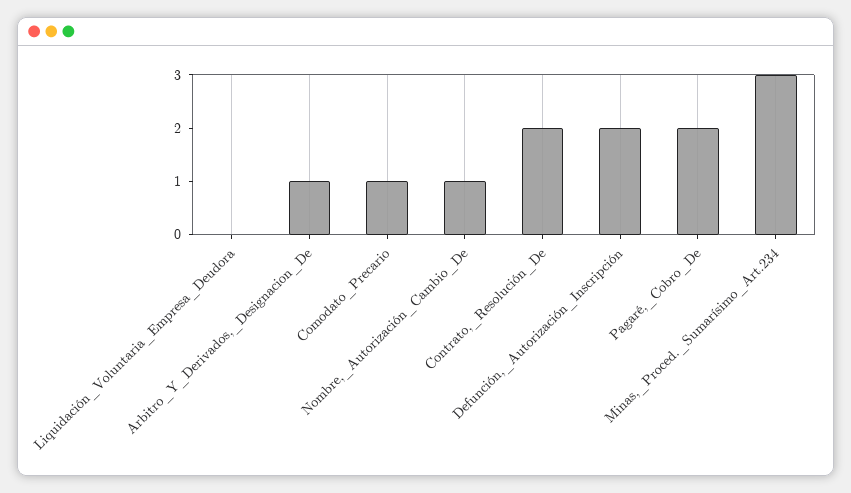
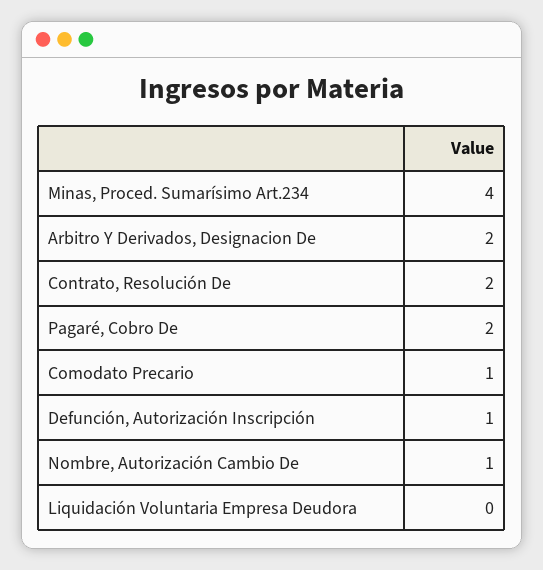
  {
    "Liquidación_Voluntaria_Empresa_Deudora": 0,
-   "Arbitro_Y_Derivados,_Designacion_De": 1,
+   "Arbitro_Y_Derivados,_Designacion_De": 2,
    "Comodato_Precario": 1,
    "Nombre,_Autorización_Cambio_De": 1,
    "Contrato,_Resolución_De": 2,
-   "Defunción,_Autorización_Inscripción": 2,
+   "Defunción,_Autorización_Inscripción": 1,
    "Pagaré,_Cobro_De": 2,
-   "Minas,_Proced._Sumarísimo_Art.234": 3
+   "Minas,_Proced._Sumarísimo_Art.234": 4
  }

